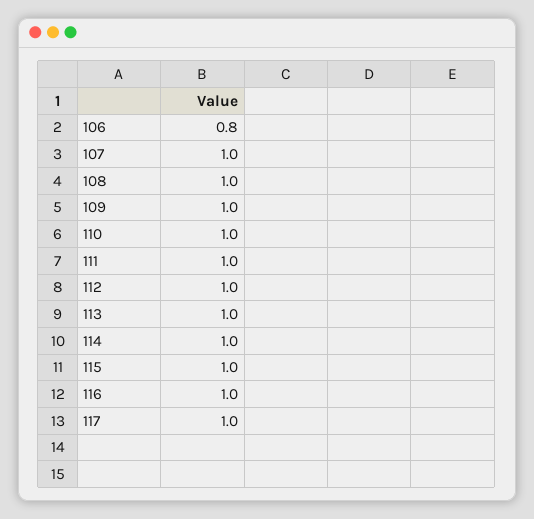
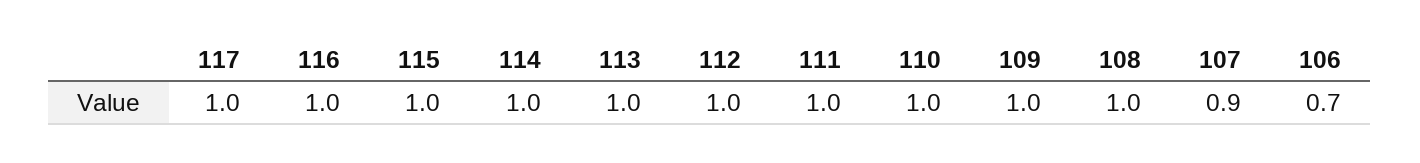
  {
-   "106": 0.8,
+   "106": 0.7,
-   "107": 1,
+   "107": 0.9,
    "108": 1,
    "109": 1,
    "110": 1,
    "111": 1,
    "112": 1,
    "113": 1,
    "114": 1,
    "115": 1,
    "116": 1,
    "117": 1
  }

